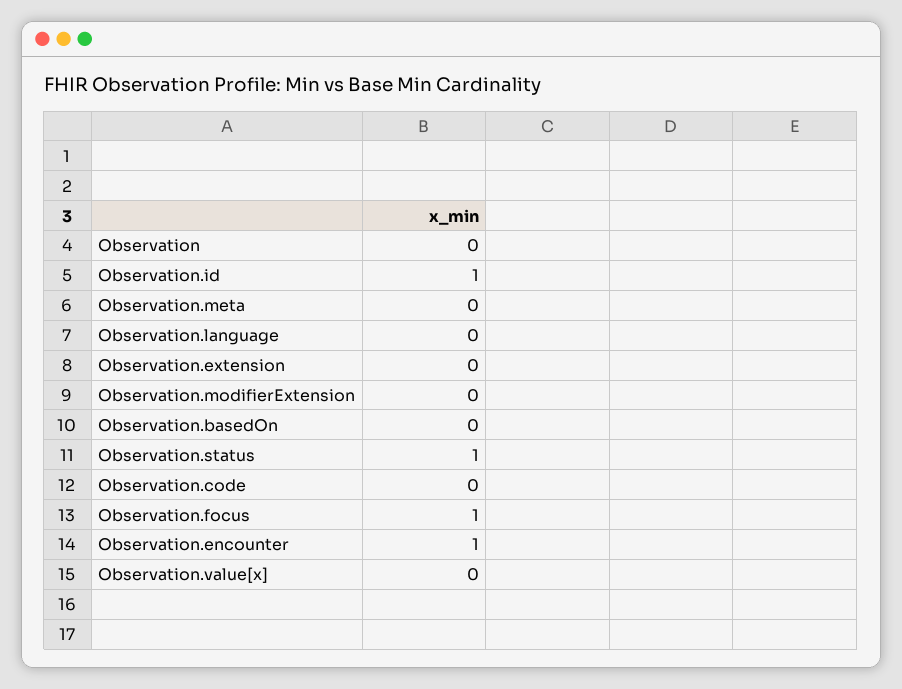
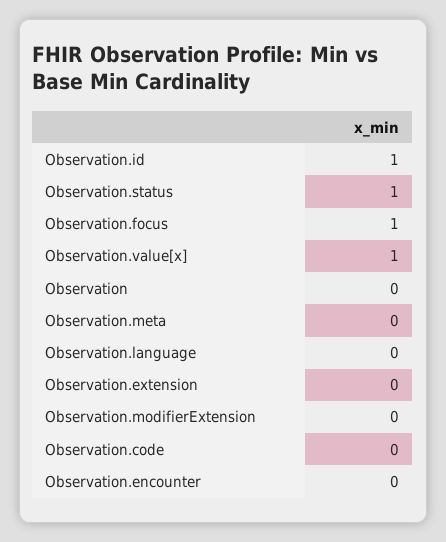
  {
    "Observation": 0,
    "Observation.id": 1,
    "Observation.meta": 0,
    "Observation.language": 0,
    "Observation.extension": 0,
    "Observation.modifierExtension": 0,
-   "Observation.basedOn": 0,
    "Observation.status": 1,
    "Observation.code": 0,
    "Observation.focus": 1,
-   "Observation.encounter": 1,
+   "Observation.encounter": 0,
-   "Observation.value[x]": 0
+   "Observation.value[x]": 1
  }

